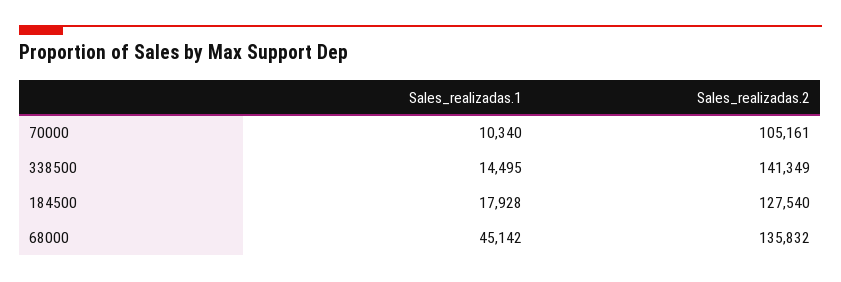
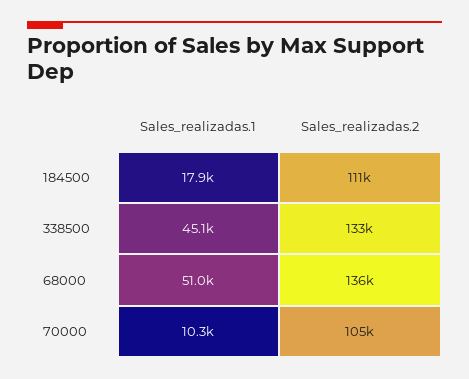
  {
    "Sales_realizadas.1": {
      "70000": 10340,
-     "338500": 14495,
+     "338500": 45100,
      "184500": 17928,
-     "68000": 45142
+     "68000": 51000
    },
    "Sales_realizadas.2": {
      "70000": 105161,
-     "338500": 141349,
+     "338500": 133000,
-     "184500": 127540,
+     "184500": 111000,
      "68000": 135832
    }
  }

